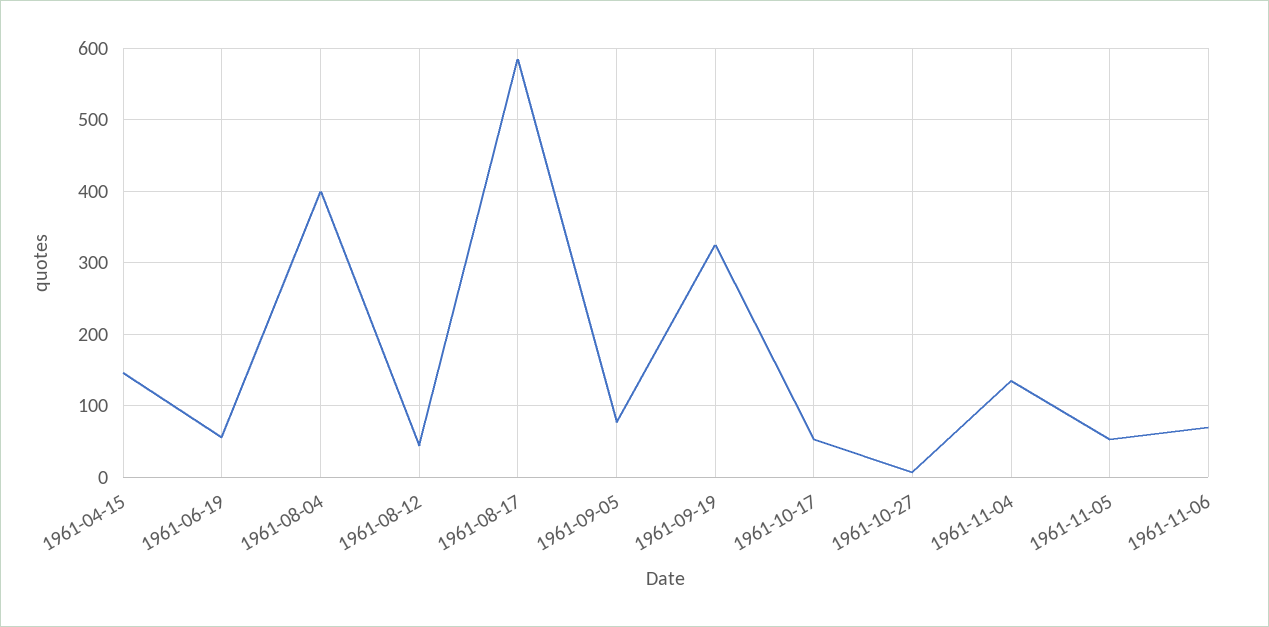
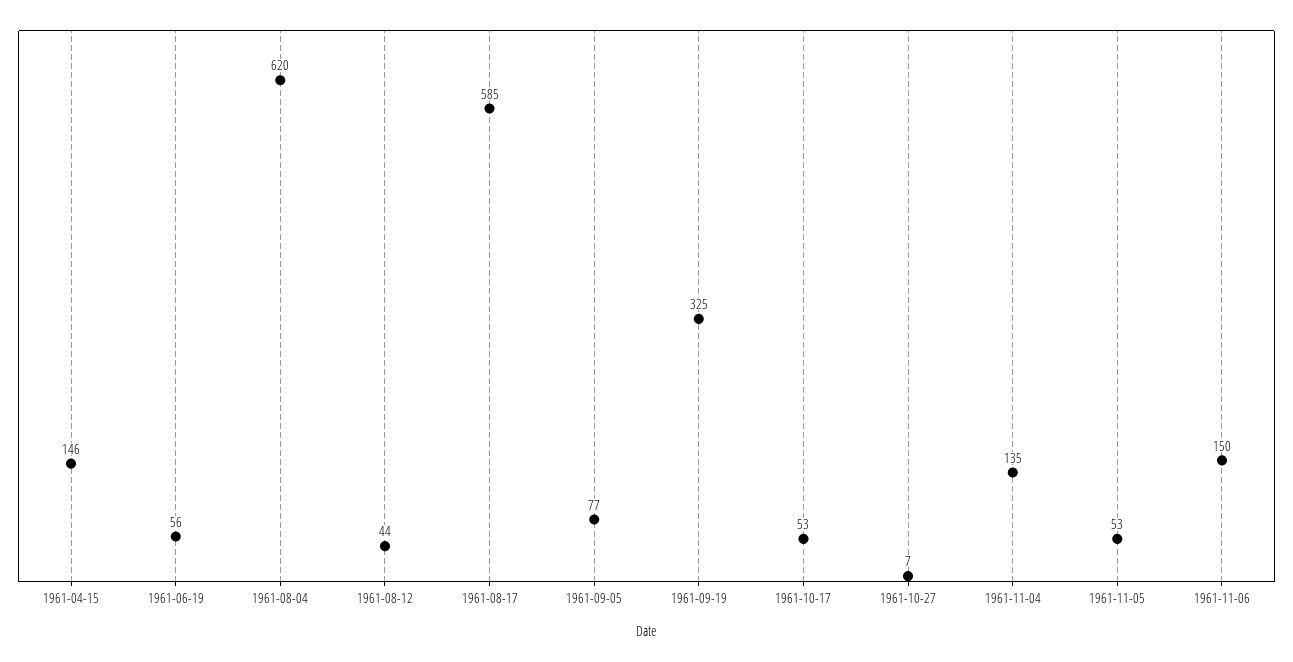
  {
    "1961-04-15": 146,
    "1961-06-19": 56,
-   "1961-08-04": 400,
+   "1961-08-04": 620,
    "1961-08-12": 44,
    "1961-08-17": 585,
    "1961-09-05": 77,
    "1961-09-19": 325,
    "1961-10-17": 53,
    "1961-10-27": 7,
    "1961-11-04": 135,
    "1961-11-05": 53,
-   "1961-11-06": 70
+   "1961-11-06": 150
  }

